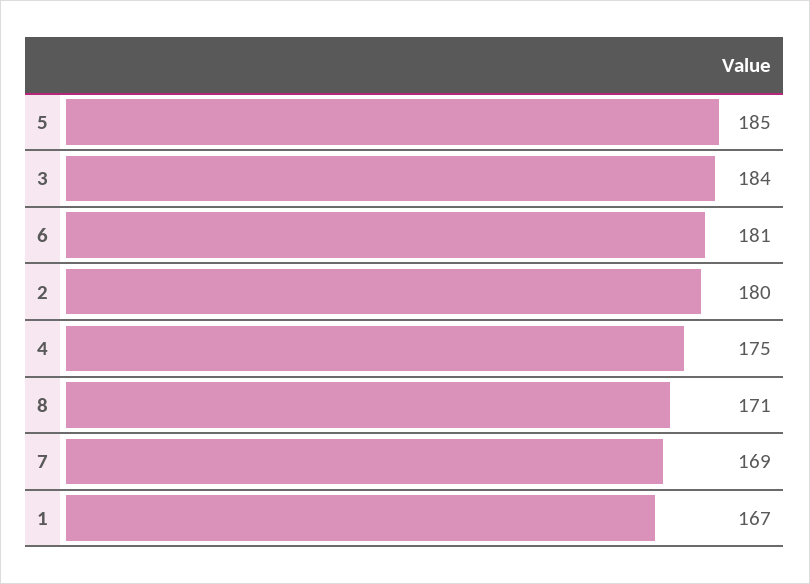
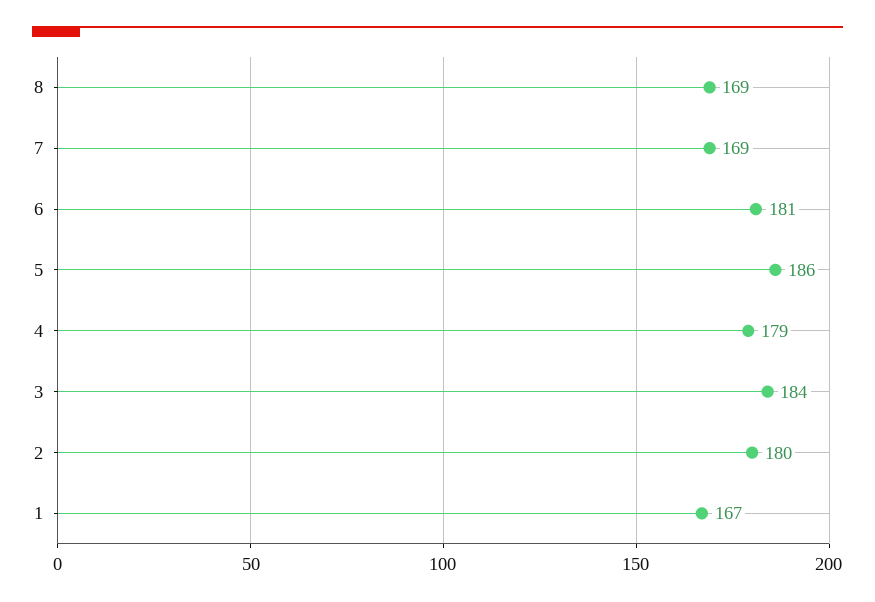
  {
-   "5": 185,
+   "5": 186,
    "3": 184,
    "6": 181,
    "2": 180,
-   "4": 175,
+   "4": 179,
-   "8": 171,
+   "8": 169,
    "7": 169,
    "1": 167
  }

